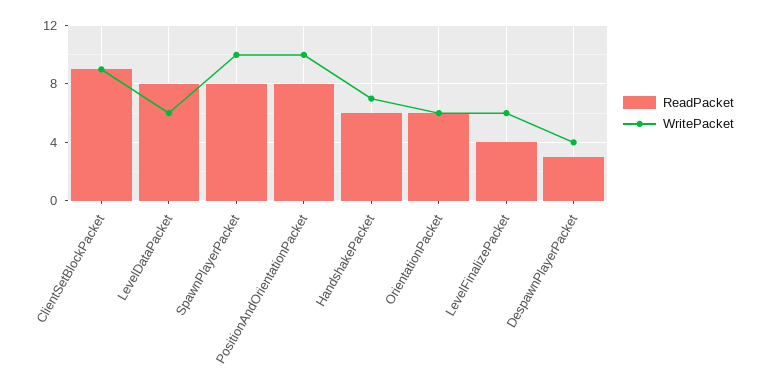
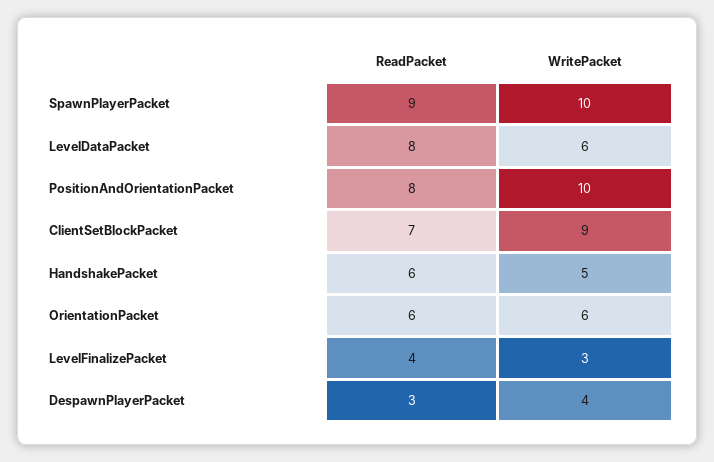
  {
    "ReadPacket": {
-     "ClientSetBlockPacket": 9,
+     "ClientSetBlockPacket": 7,
      "LevelDataPacket": 8,
-     "SpawnPlayerPacket": 8,
+     "SpawnPlayerPacket": 9,
      "PositionAndOrientationPacket": 8,
      "HandshakePacket": 6,
      "OrientationPacket": 6,
      "LevelFinalizePacket": 4,
      "DespawnPlayerPacket": 3
    },
    "WritePacket": {
      "ClientSetBlockPacket": 9,
      "LevelDataPacket": 6,
      "SpawnPlayerPacket": 10,
      "PositionAndOrientationPacket": 10,
-     "HandshakePacket": 7,
+     "HandshakePacket": 5,
      "OrientationPacket": 6,
-     "LevelFinalizePacket": 6,
+     "LevelFinalizePacket": 3,
      "DespawnPlayerPacket": 4
    }
  }

